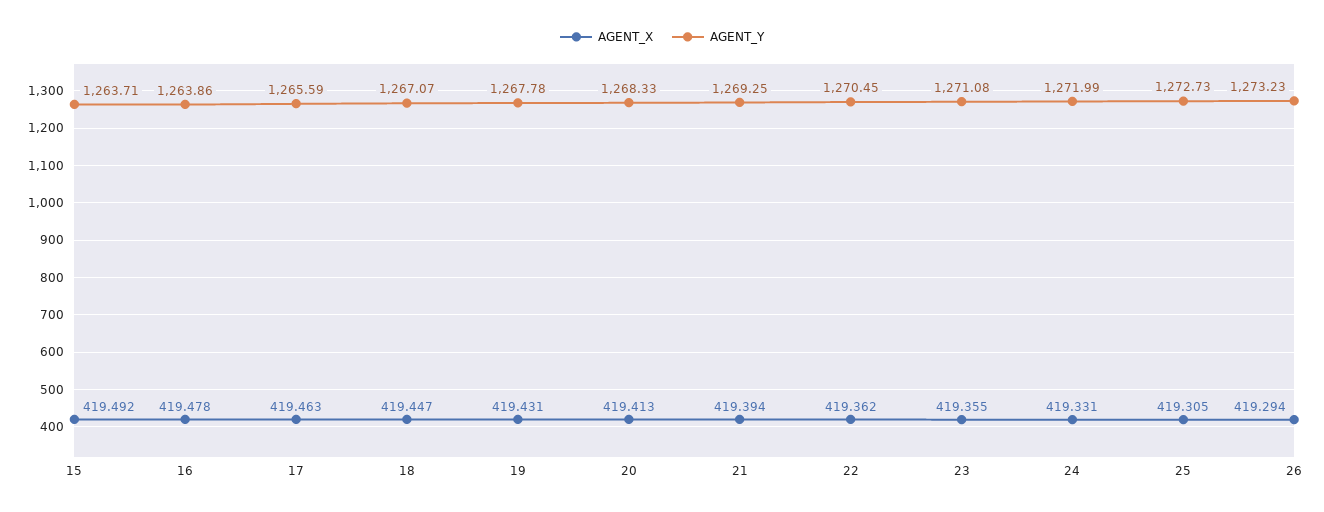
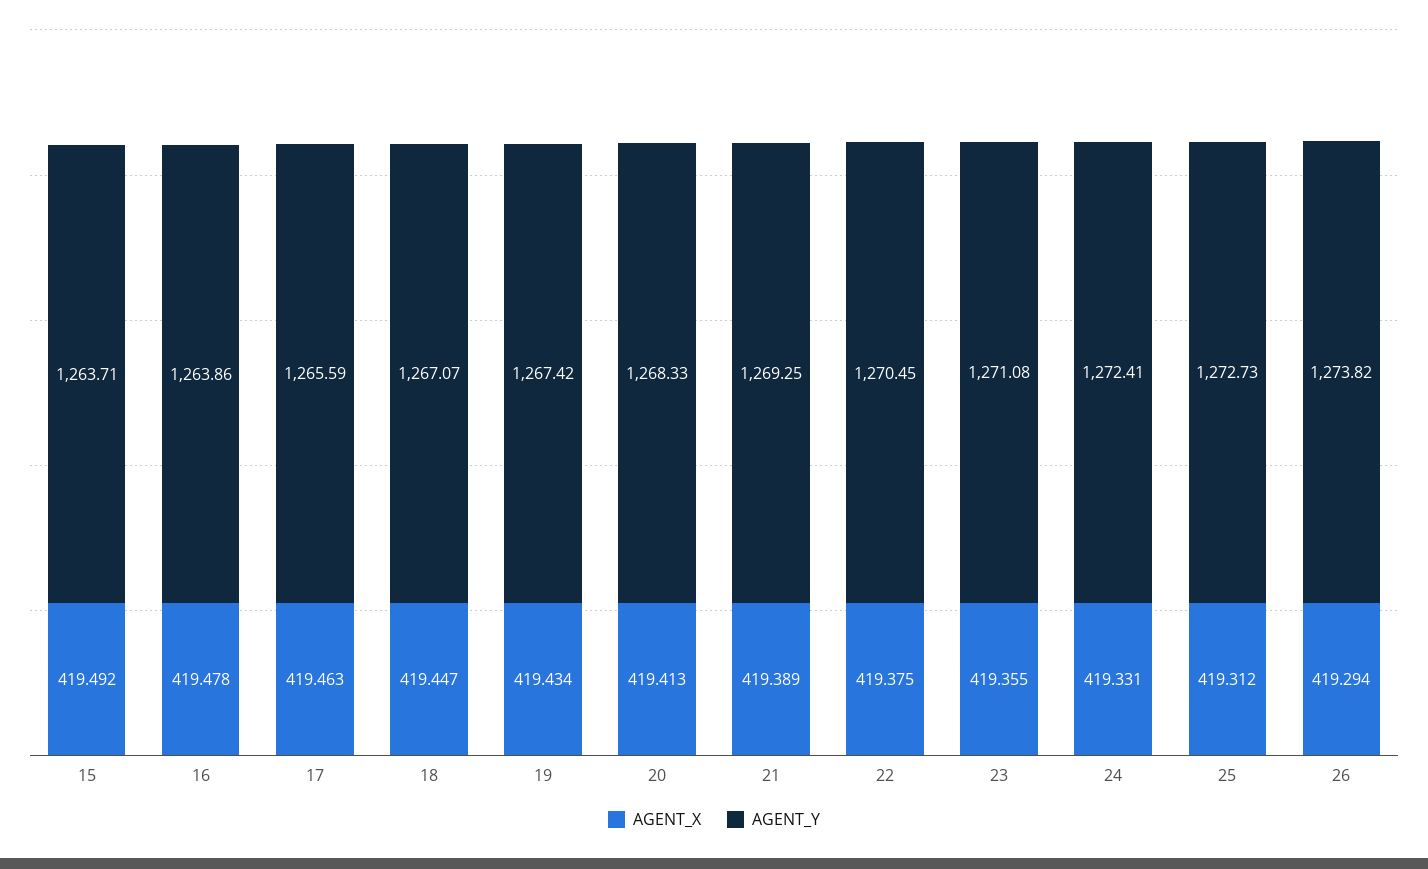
  {
    "AGENT_X": {
      "15": 419.492,
      "16": 419.478,
      "17": 419.463,
      "18": 419.447,
-     "19": 419.431,
+     "19": 419.434,
      "20": 419.413,
-     "21": 419.394,
+     "21": 419.389,
-     "22": 419.362,
+     "22": 419.375,
      "23": 419.355,
      "24": 419.331,
-     "25": 419.305,
+     "25": 419.312,
      "26": 419.294
    },
    "AGENT_Y": {
      "15": 1263.71,
      "16": 1263.86,
      "17": 1265.59,
      "18": 1267.07,
-     "19": 1267.78,
+     "19": 1267.42,
      "20": 1268.33,
      "21": 1269.25,
      "22": 1270.45,
      "23": 1271.08,
-     "24": 1271.99,
+     "24": 1272.41,
      "25": 1272.73,
-     "26": 1273.23
+     "26": 1273.82
    }
  }

